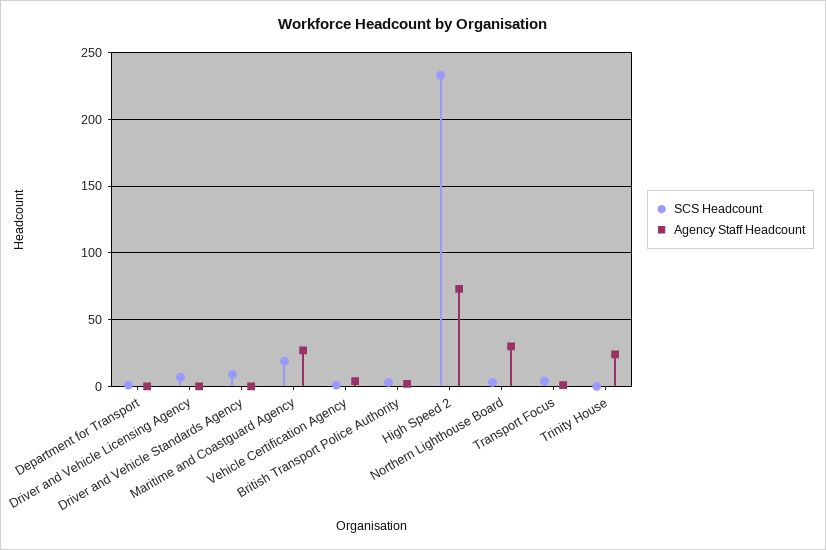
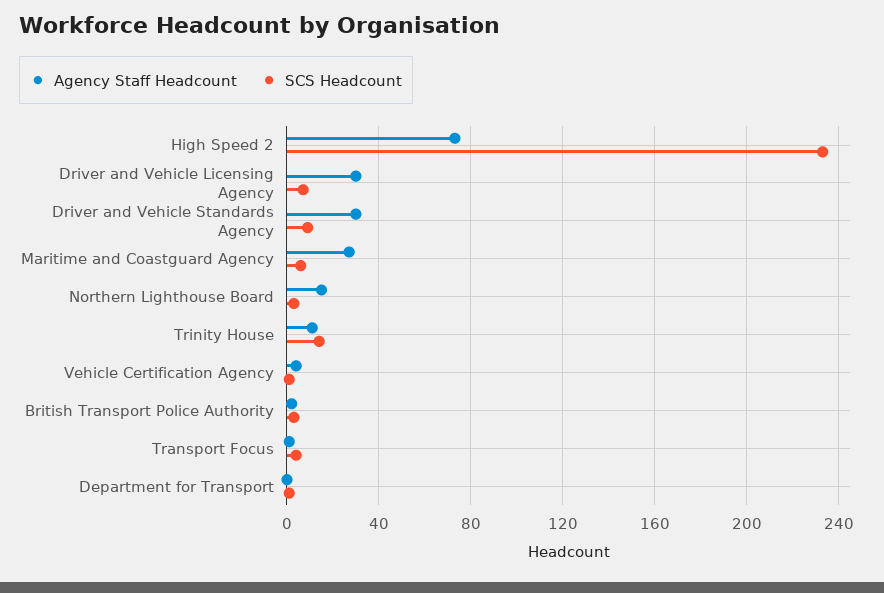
  {
    "SCS Headcount": {
      "Department for Transport": 0,
      "Driver and Vehicle Licensing Agency": 5,
      "Driver and Vehicle Standards Agency": 10,
-     "Maritime and Coastguard Agency": 20,
+     "Maritime and Coastguard Agency": 5,
      "Vehicle Certification Agency": 0,
      "British Transport Police Authority": 5,
      "High Speed 2": 235,
      "Northern Lighthouse Board": 5,
      "Transport Focus": 5,
-     "Trinity House": 0
+     "Trinity House": 15
    },
    "Agency Staff Headcount": {
      "Department for Transport": 0,
-     "Driver and Vehicle Licensing Agency": 0,
+     "Driver and Vehicle Licensing Agency": 30,
-     "Driver and Vehicle Standards Agency": 0,
+     "Driver and Vehicle Standards Agency": 30,
      "Maritime and Coastguard Agency": 25,
      "Vehicle Certification Agency": 5,
      "British Transport Police Authority": 0,
      "High Speed 2": 75,
-     "Northern Lighthouse Board": 30,
+     "Northern Lighthouse Board": 15,
      "Transport Focus": 0,
-     "Trinity House": 25
+     "Trinity House": 10
    }
  }

